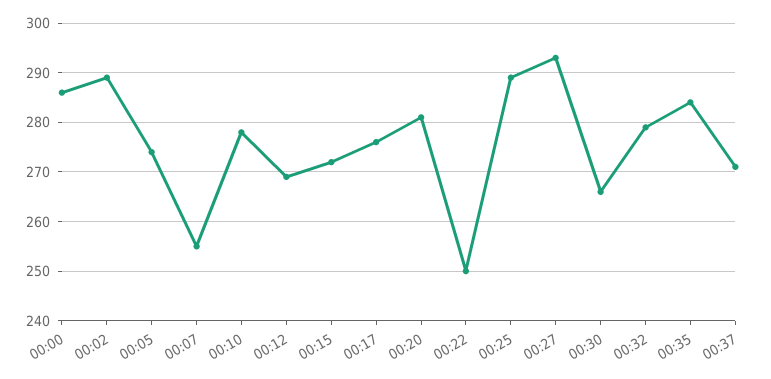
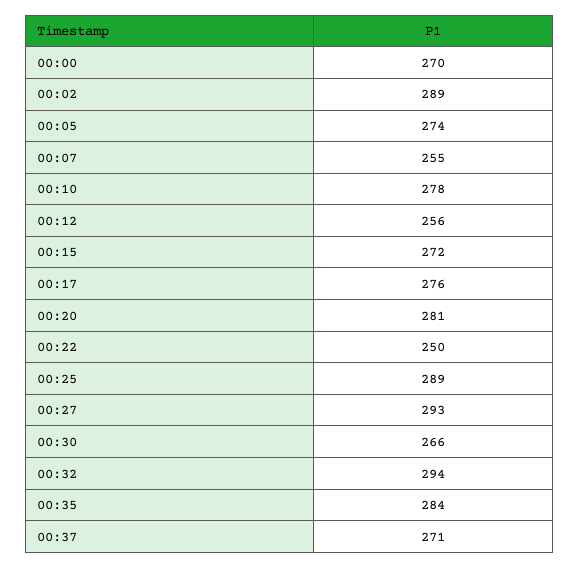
  {
-   "00:00": 285,
+   "00:00": 270,
    "00:02": 289,
    "00:05": 274,
    "00:07": 255,
    "00:10": 278,
-   "00:12": 270,
+   "00:12": 256,
    "00:15": 272,
    "00:17": 276,
    "00:20": 281,
    "00:22": 250,
    "00:25": 289,
    "00:27": 293,
    "00:30": 266,
-   "00:32": 280,
+   "00:32": 294,
    "00:35": 284,
    "00:37": 271
  }

